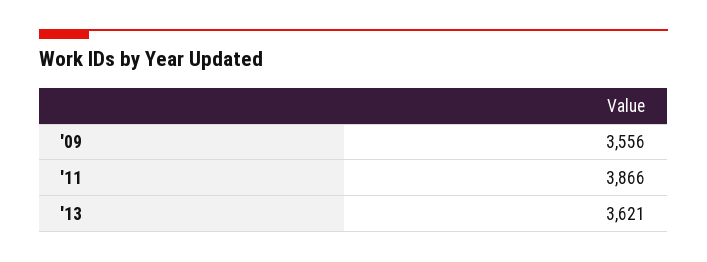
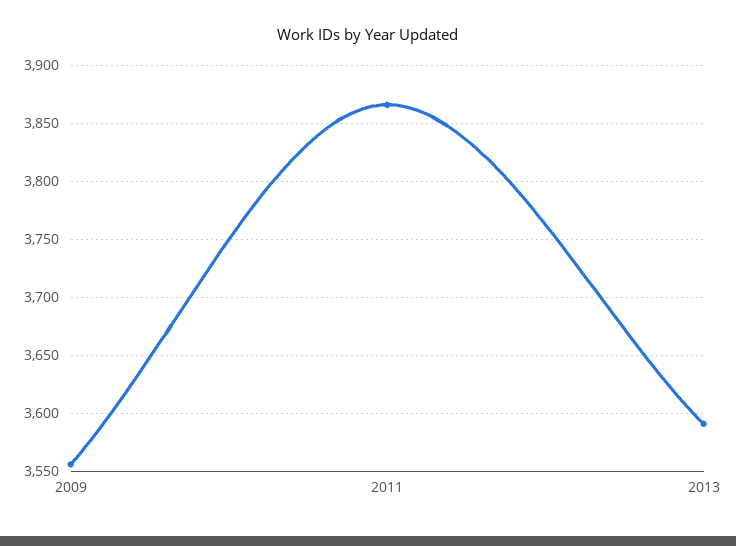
  {
    "'09": 3556,
    "'11": 3866,
-   "'13": 3621
+   "'13": 3590
  }

